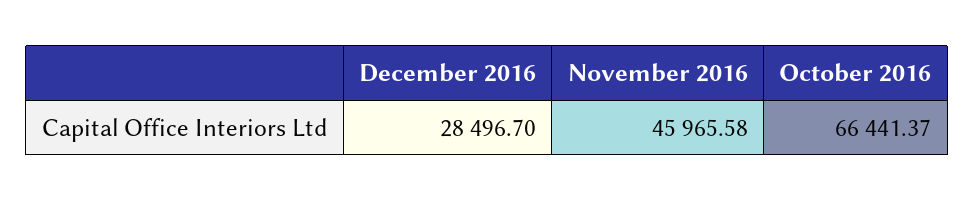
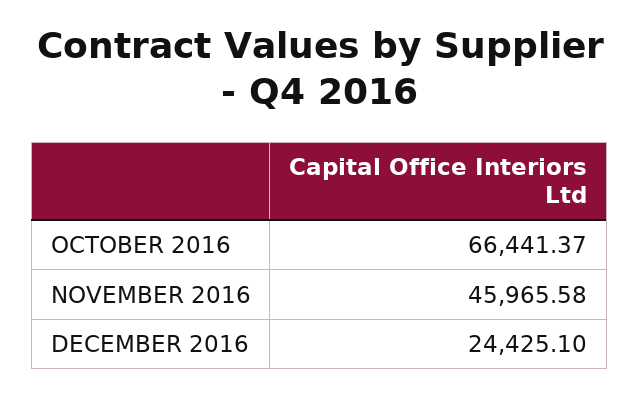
  {
-   "December 2016": 28496.7,
+   "December 2016": 24425.1,
    "November 2016": 45965.58,
    "October 2016": 66441.37
  }

